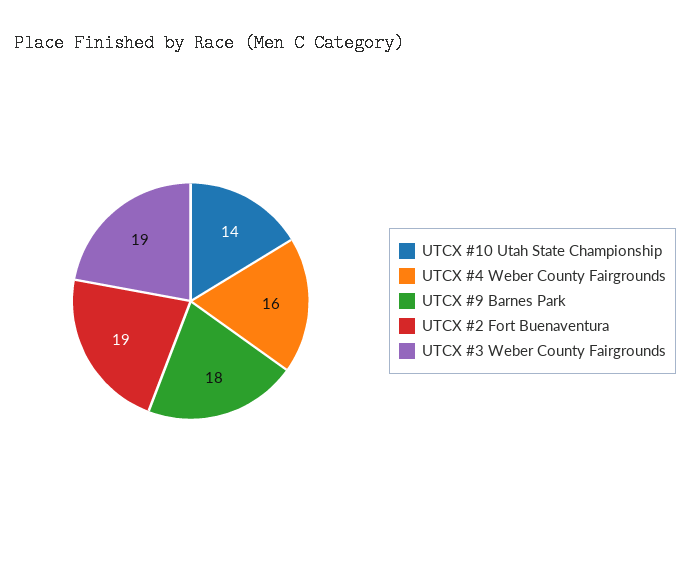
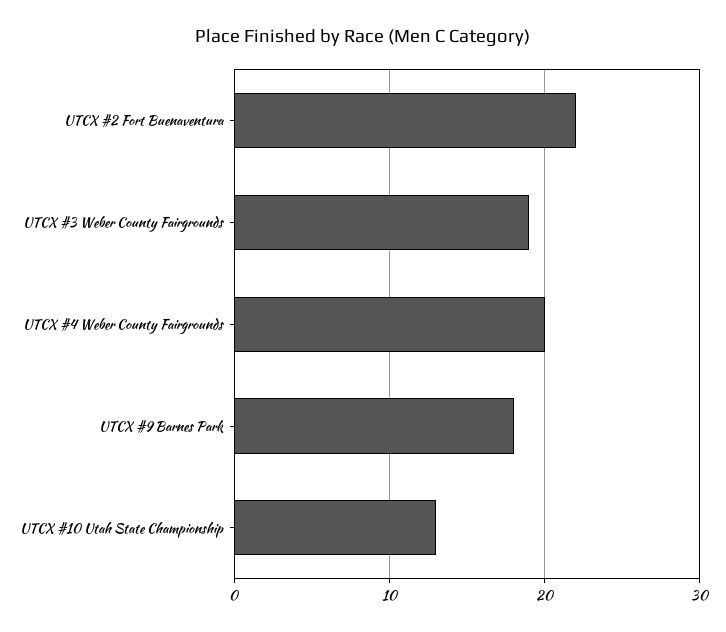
  {
-   "UTCX #10 Utah State Championship": 14,
+   "UTCX #10 Utah State Championship": 13,
-   "UTCX #4 Weber County Fairgrounds": 16,
+   "UTCX #4 Weber County Fairgrounds": 20,
    "UTCX #9 Barnes Park": 18,
-   "UTCX #2 Fort Buenaventura": 19,
+   "UTCX #2 Fort Buenaventura": 22,
    "UTCX #3 Weber County Fairgrounds": 19
  }

